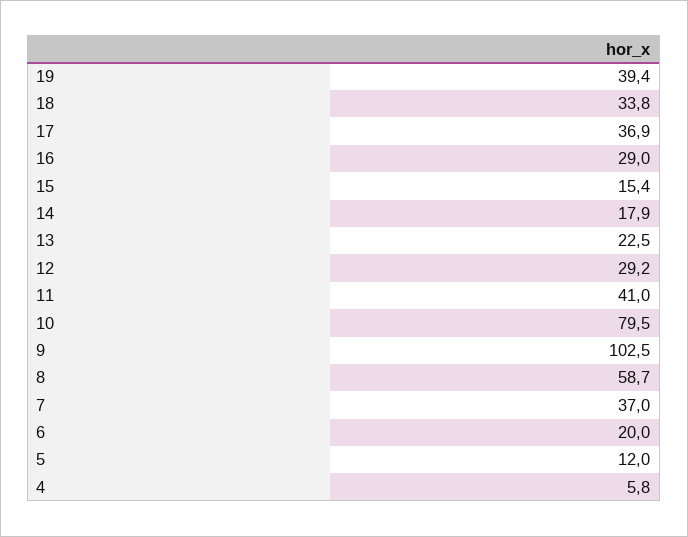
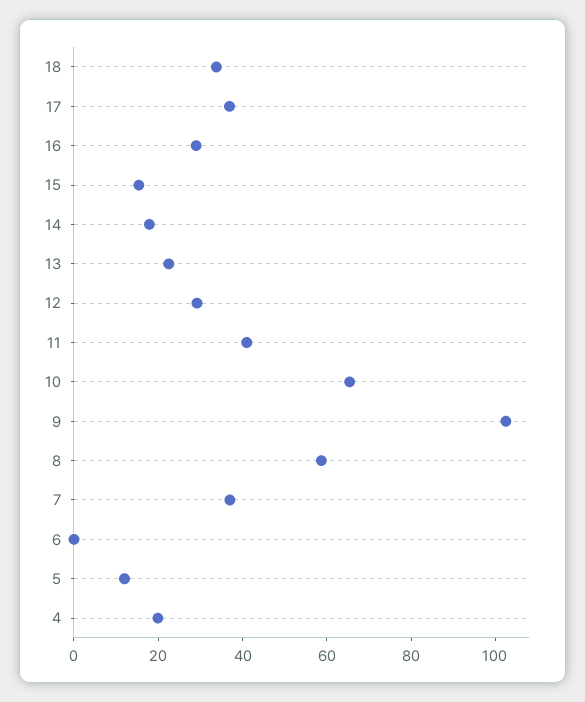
  {
-   "19": 39.4,
    "18": 33.8,
    "17": 36.9,
    "16": 29,
    "15": 15.4,
    "14": 17.9,
    "13": 22.5,
    "12": 29.2,
    "11": 41,
-   "10": 79.5,
+   "10": 65,
    "9": 102.5,
    "8": 58.7,
    "7": 37,
-   "6": 20,
+   "6": 0,
    "5": 12,
-   "4": 5.8
+   "4": 20
  }

